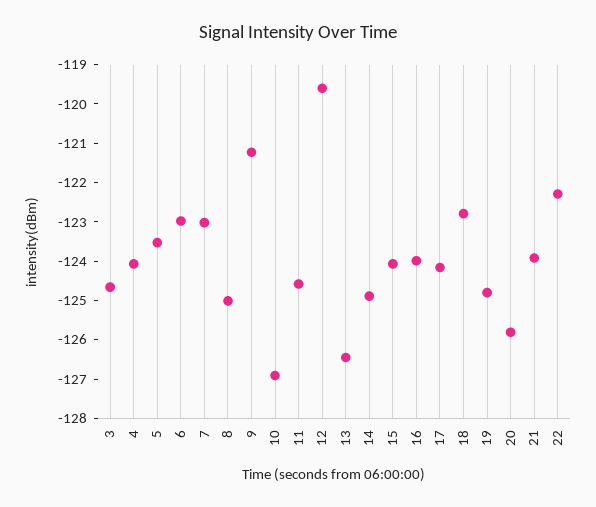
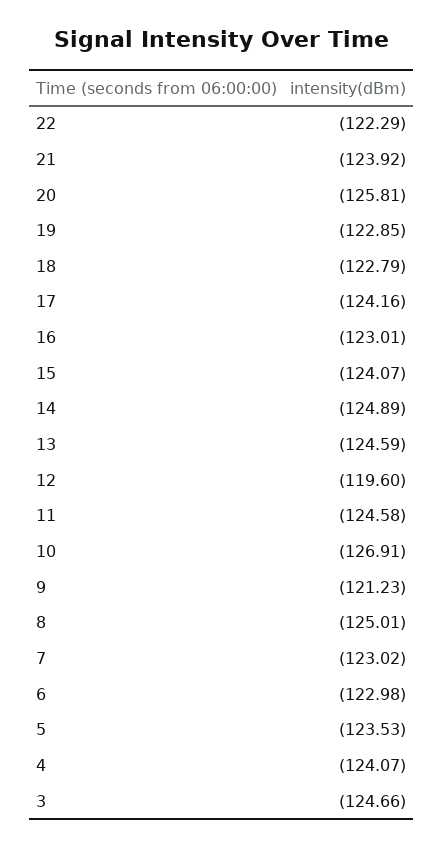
  {
    "3": -124.66,
    "4": -124.07,
    "5": -123.53,
    "6": -122.98,
    "7": -123.02,
    "8": -125.01,
    "9": -121.23,
    "10": -126.91,
    "11": -124.58,
    "12": -119.6,
-   "13": -126.5,
+   "13": -124.59,
    "14": -124.89,
    "15": -124.07,
-   "16": -124,
+   "16": -123.01,
    "17": -124.16,
    "18": -122.79,
-   "19": -124.75,
+   "19": -122.85,
    "20": -125.81,
    "21": -123.92,
    "22": -122.29
  }

